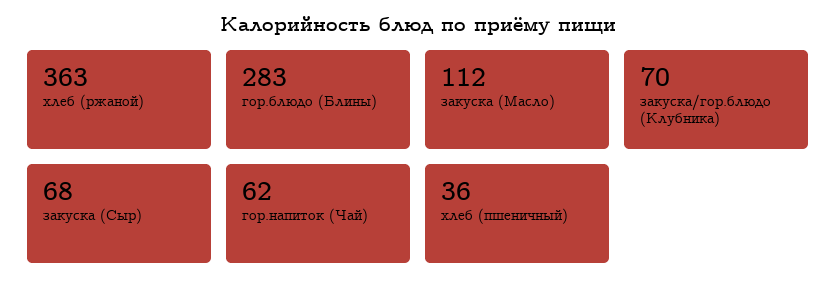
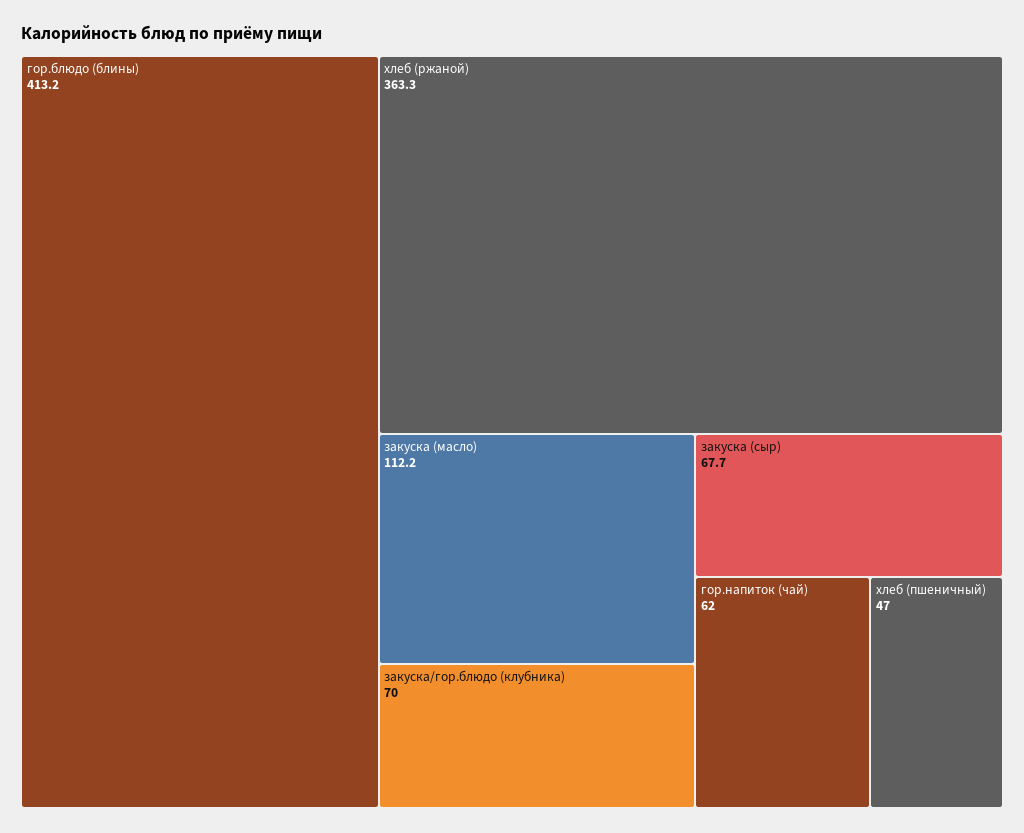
  {
    "хлеб (ржаной)": 363.3,
-   "гор.блюдо (Блины)": 283,
+   "гор.блюдо (Блины)": 413.2,
    "закуска (Масло)": 112.2,
    "закуска/гор.блюдо (Клубника)": 70,
    "закуска (Сыр)": 67.7,
    "гор.напиток (Чай)": 62,
-   "хлеб (пшеничный)": 36
+   "хлеб (пшеничный)": 47
  }

